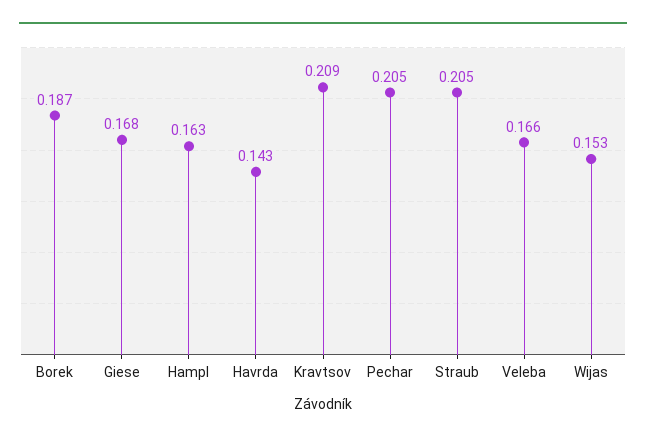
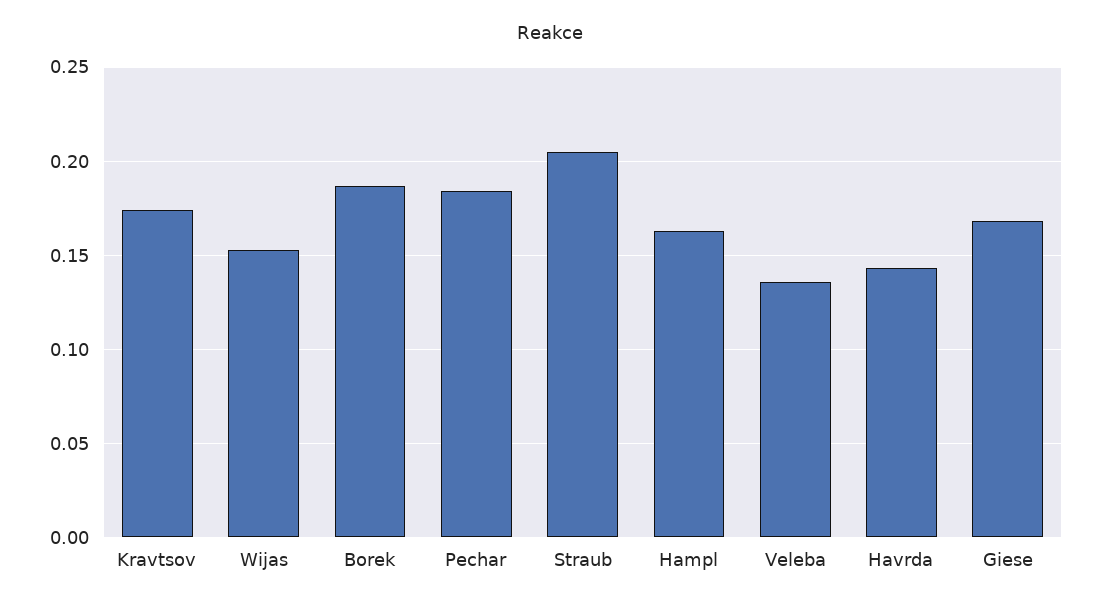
  {
    "Borek": 0.187,
    "Giese": 0.168,
    "Hampl": 0.163,
    "Havrda": 0.143,
-   "Kravtsov": 0.209,
+   "Kravtsov": 0.175,
-   "Pechar": 0.205,
+   "Pechar": 0.185,
    "Straub": 0.205,
-   "Veleba": 0.166,
+   "Veleba": 0.135,
    "Wijas": 0.153
  }

